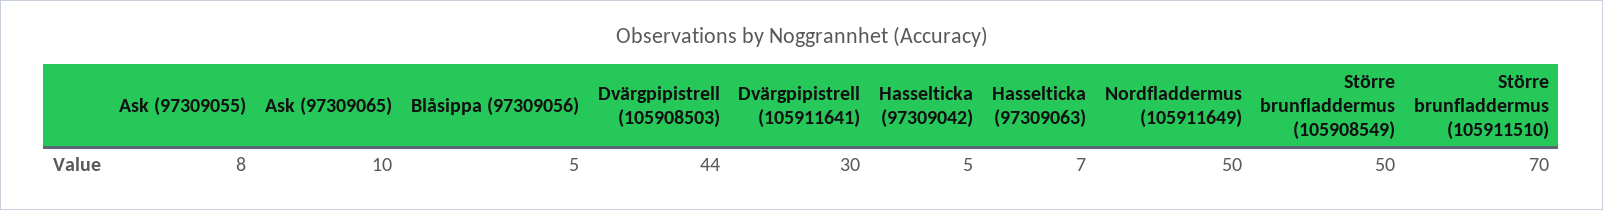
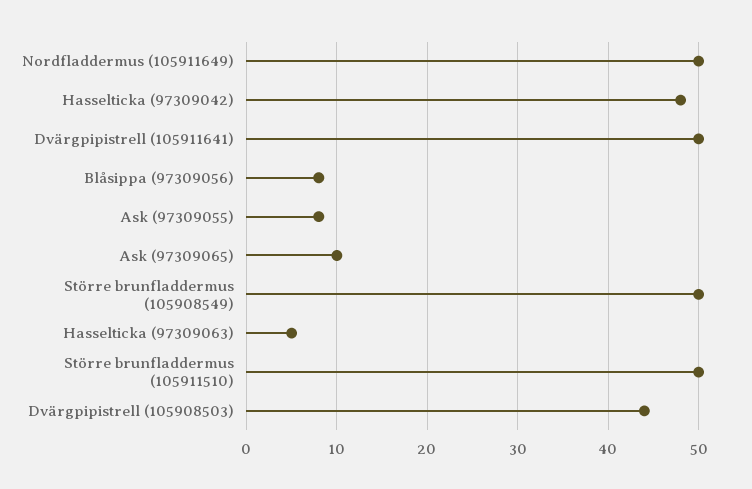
  {
    "Ask (97309055)": 8,
    "Ask (97309065)": 10,
-   "Blåsippa (97309056)": 5,
+   "Blåsippa (97309056)": 8,
    "Dvärgpipistrell (105908503)": 44,
-   "Dvärgpipistrell (105911641)": 30,
+   "Dvärgpipistrell (105911641)": 50,
-   "Hasselticka (97309042)": 5,
+   "Hasselticka (97309042)": 48,
-   "Hasselticka (97309063)": 7,
+   "Hasselticka (97309063)": 5,
    "Nordfladdermus (105911649)": 50,
    "Större brunfladdermus (105908549)": 50,
-   "Större brunfladdermus (105911510)": 70
+   "Större brunfladdermus (105911510)": 50
  }

